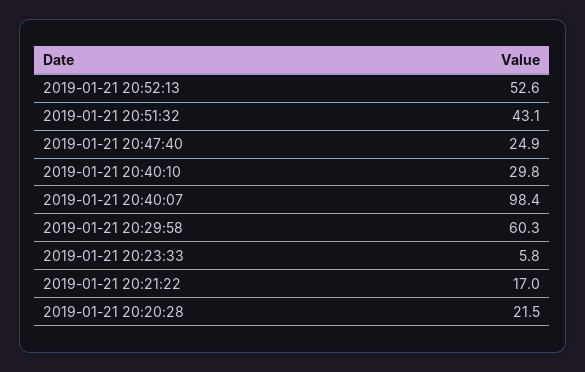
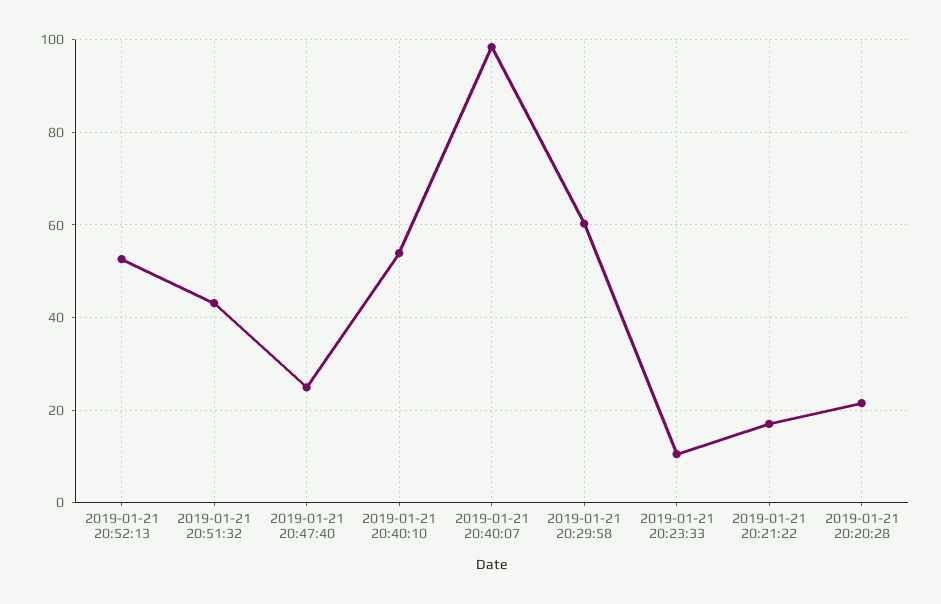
  {
    "2019-01-21 20:52:13": 52.6,
    "2019-01-21 20:51:32": 43.1,
    "2019-01-21 20:47:40": 24.9,
-   "2019-01-21 20:40:10": 29.8,
+   "2019-01-21 20:40:10": 54,
    "2019-01-21 20:40:07": 98.4,
    "2019-01-21 20:29:58": 60.3,
-   "2019-01-21 20:23:33": 5.8,
+   "2019-01-21 20:23:33": 10,
    "2019-01-21 20:21:22": 17,
    "2019-01-21 20:20:28": 21.5
  }

